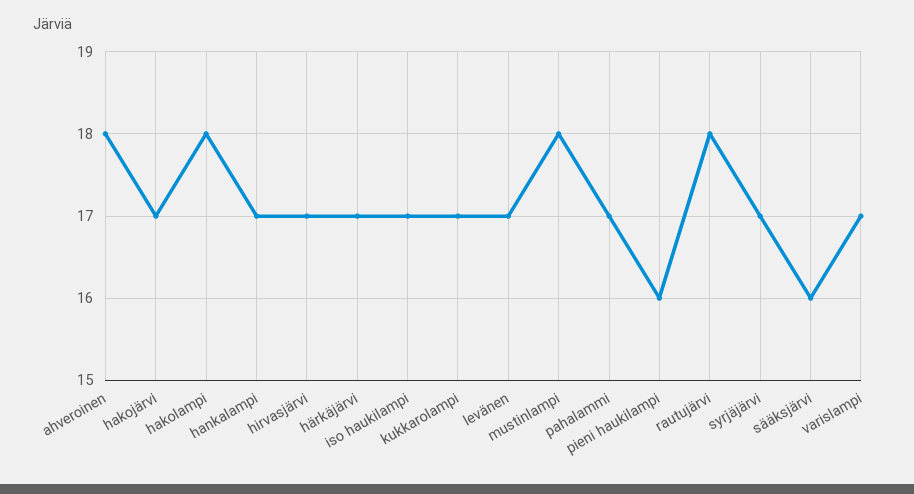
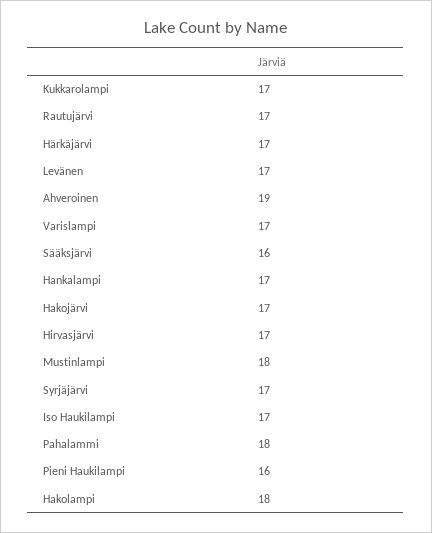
  {
-   "ahveroinen": 18,
+   "ahveroinen": 19,
    "hakojärvi": 17,
    "hakolampi": 18,
    "hankalampi": 17,
    "hirvasjärvi": 17,
    "härkäjärvi": 17,
    "iso haukilampi": 17,
    "kukkarolampi": 17,
    "levänen": 17,
    "mustinlampi": 18,
-   "pahalammi": 17,
+   "pahalammi": 18,
    "pieni haukilampi": 16,
-   "rautujärvi": 18,
+   "rautujärvi": 17,
    "syrjäjärvi": 17,
    "sääksjärvi": 16,
    "varislampi": 17
  }

